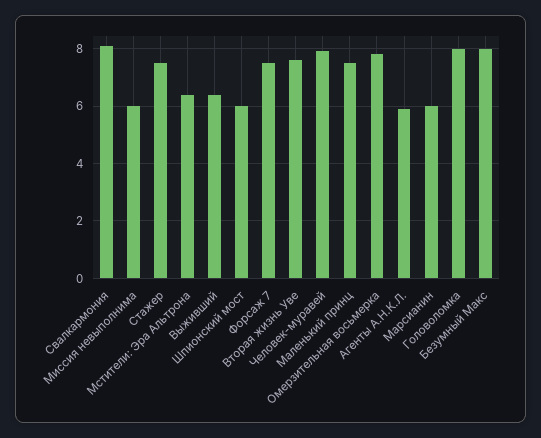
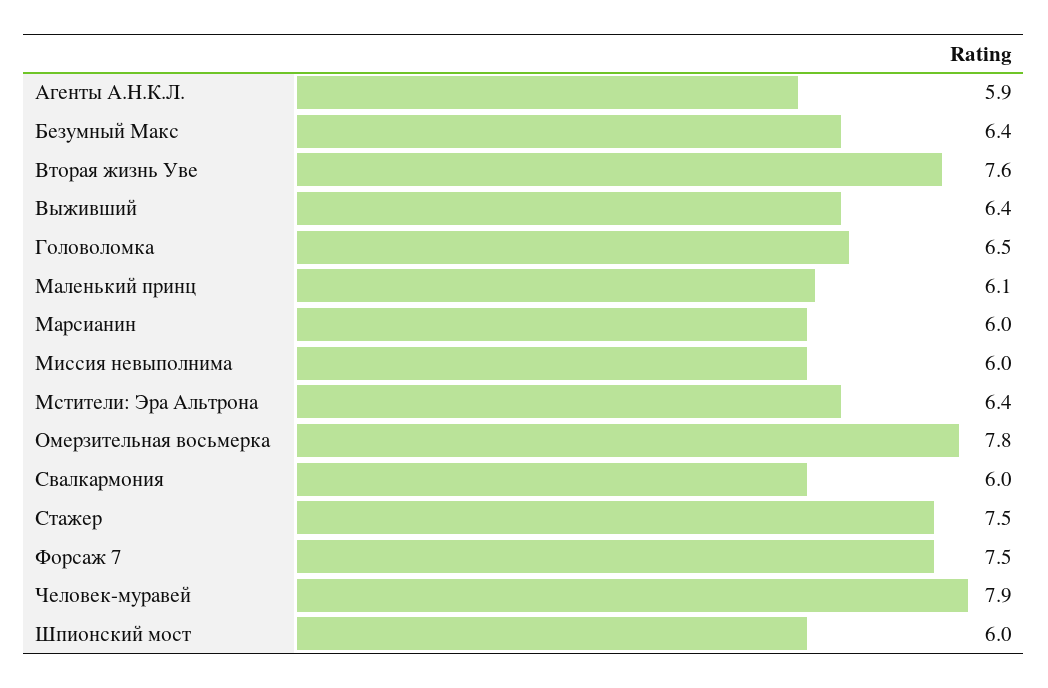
  {
-   "Свалкармония": 8,
+   "Свалкармония": 6,
    "Миссия невыполнима": 6,
    "Стажер": 7.5,
    "Мстители: Эра Альтрона": 6.4,
    "Выживший": 6.4,
    "Шпионский мост": 6,
    "Форсаж 7": 7.5,
    "Вторая жизнь Уве": 7.6,
    "Человек-муравей": 7.9,
-   "Маленький принц": 7.5,
+   "Маленький принц": 6.1,
    "Омерзительная восьмерка": 7.8,
    "Агенты А.Н.К.Л.": 5.9,
    "Марсианин": 6,
-   "Головоломка": 8,
+   "Головоломка": 6.5,
-   "Безумный Макс": 8
+   "Безумный Макс": 6.4
  }

